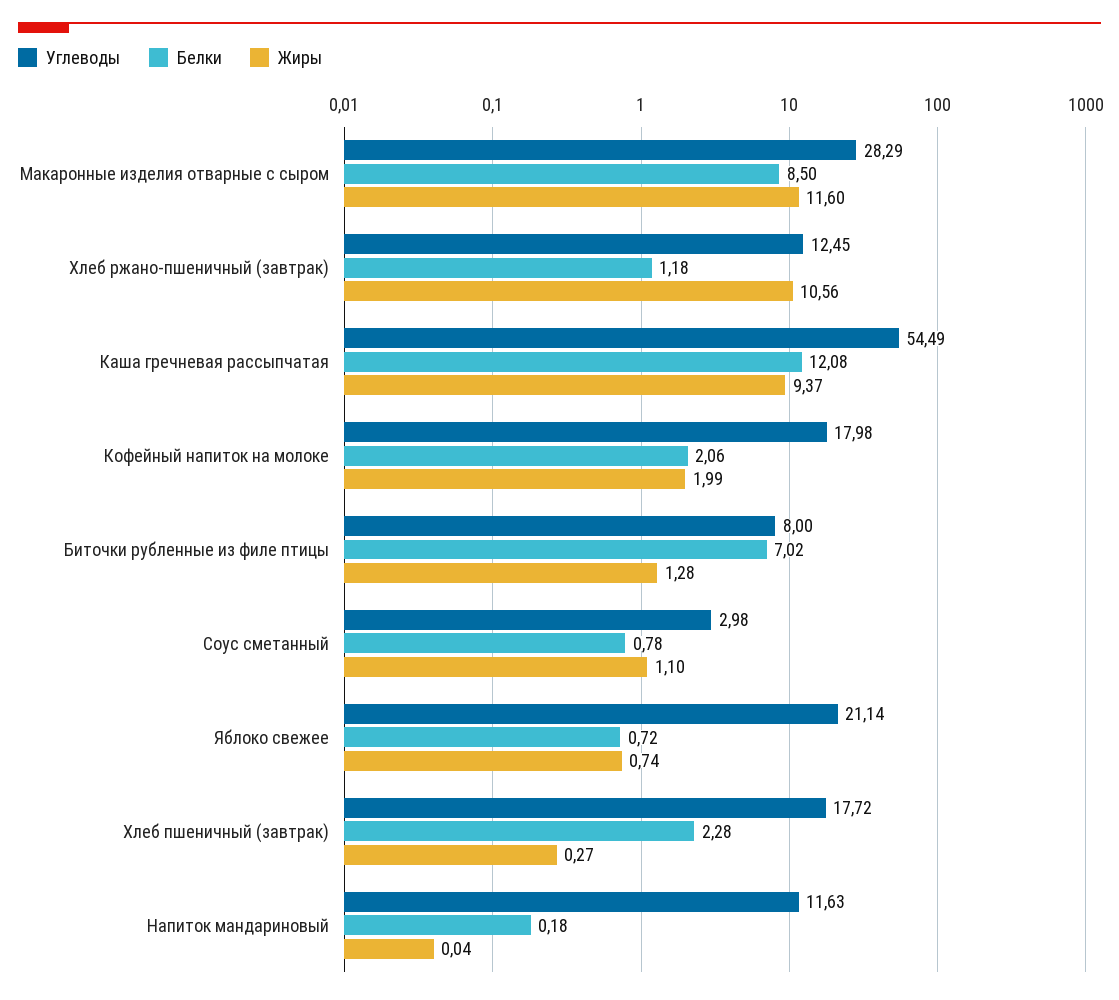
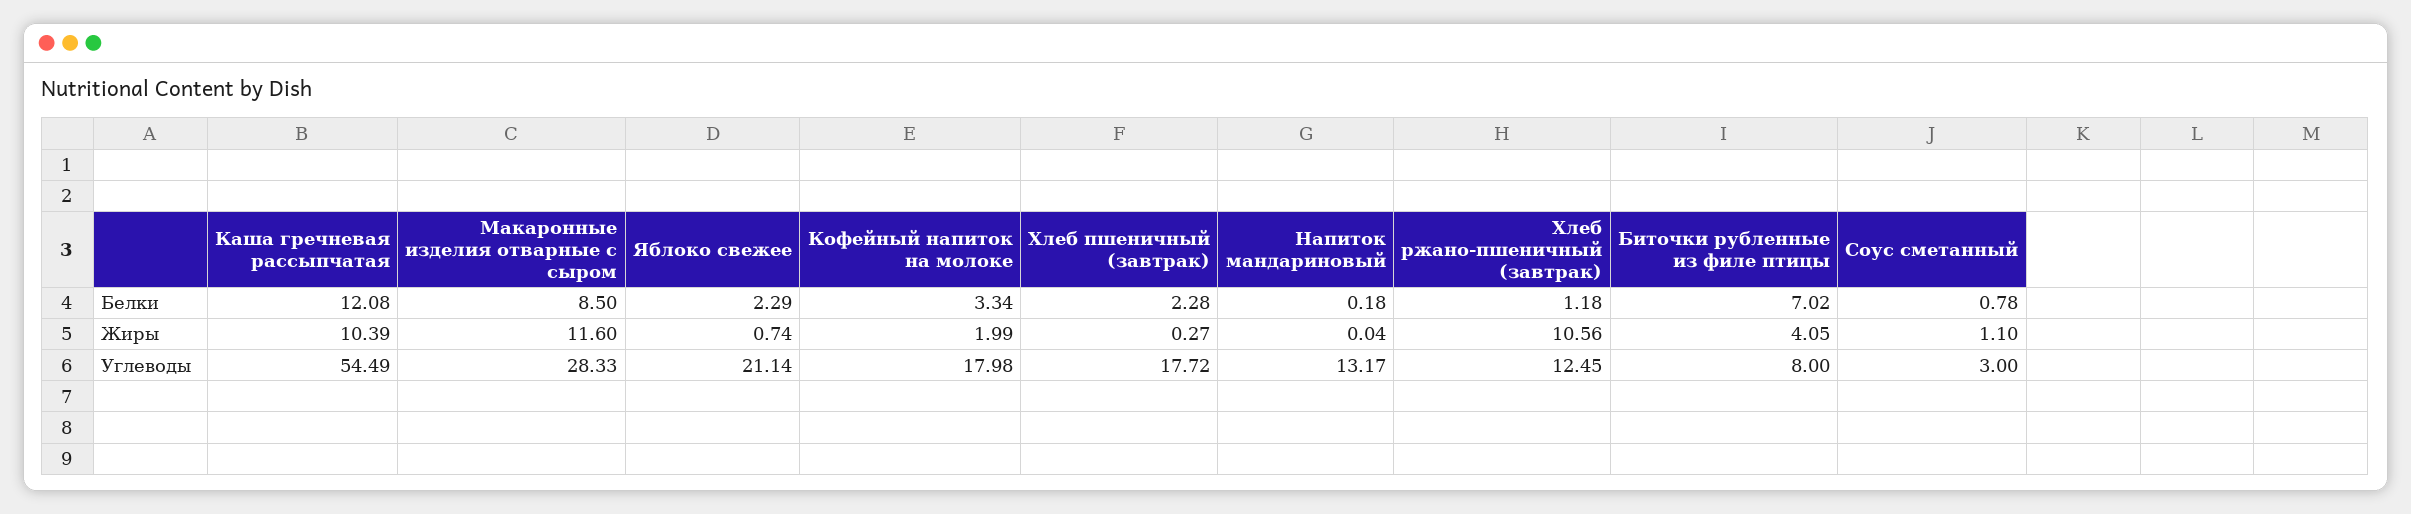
  {
    "Углеводы": {
-     "Макаронные изделия отварные с сыром": 28.29,
+     "Макаронные изделия отварные с сыром": 28.33,
      "Хлеб ржано-пшеничный (завтрак)": 12.45,
      "Каша гречневая рассыпчатая": 54.49,
      "Кофейный напиток на молоке": 17.98,
      "Биточки рубленные из филе птицы": 8,
-     "Соус сметанный": 2.98,
+     "Соус сметанный": 3,
      "Яблоко свежее": 21.14,
      "Хлеб пшеничный (завтрак)": 17.72,
-     "Напиток мандариновый": 11.63
+     "Напиток мандариновый": 13.17
    },
    "Белки": {
      "Макаронные изделия отварные с сыром": 8.5,
      "Хлеб ржано-пшеничный (завтрак)": 1.18,
      "Каша гречневая рассыпчатая": 12.08,
-     "Кофейный напиток на молоке": 2.06,
+     "Кофейный напиток на молоке": 3.34,
      "Биточки рубленные из филе птицы": 7.02,
      "Соус сметанный": 0.78,
-     "Яблоко свежее": 0.72,
+     "Яблоко свежее": 2.29,
      "Хлеб пшеничный (завтрак)": 2.28,
      "Напиток мандариновый": 0.18
    },
    "Жиры": {
      "Макаронные изделия отварные с сыром": 11.6,
      "Хлеб ржано-пшеничный (завтрак)": 10.56,
-     "Каша гречневая рассыпчатая": 9.37,
+     "Каша гречневая рассыпчатая": 10.39,
      "Кофейный напиток на молоке": 1.99,
-     "Биточки рубленные из филе птицы": 1.28,
+     "Биточки рубленные из филе птицы": 4.05,
      "Соус сметанный": 1.1,
      "Яблоко свежее": 0.74,
      "Хлеб пшеничный (завтрак)": 0.27,
      "Напиток мандариновый": 0.04
    }
  }

